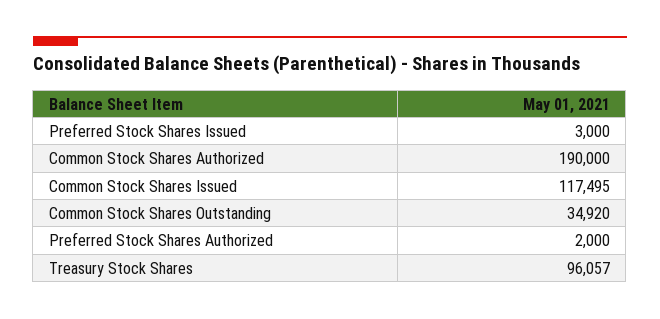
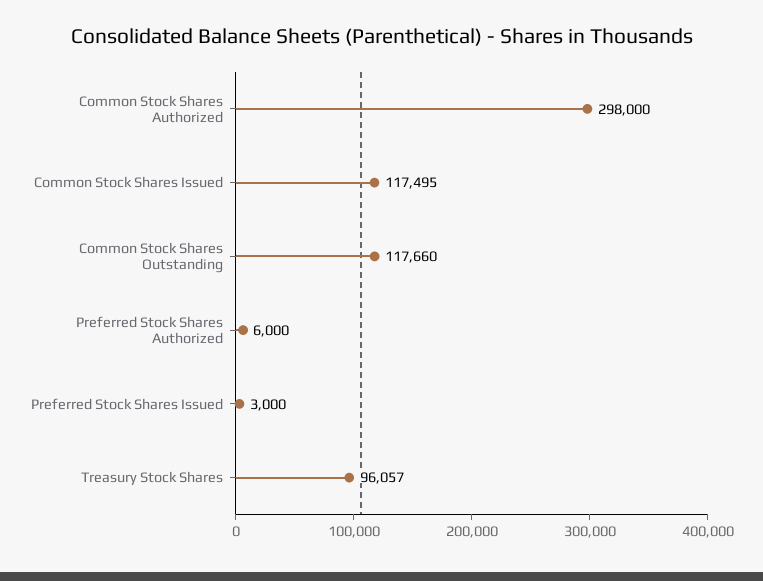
  {
    "Preferred Stock Shares Issued": 3000,
-   "Common Stock Shares Authorized": 190000,
+   "Common Stock Shares Authorized": 298000,
    "Common Stock Shares Issued": 117495,
-   "Common Stock Shares Outstanding": 34920,
+   "Common Stock Shares Outstanding": 117660,
-   "Preferred Stock Shares Authorized": 2000,
+   "Preferred Stock Shares Authorized": 6000,
    "Treasury Stock Shares": 96057
  }

